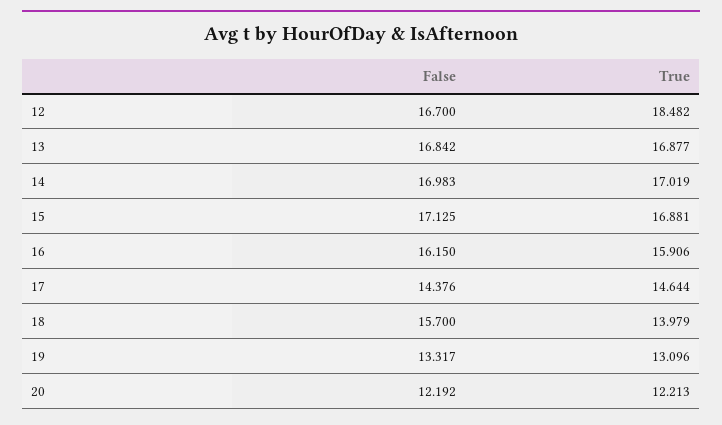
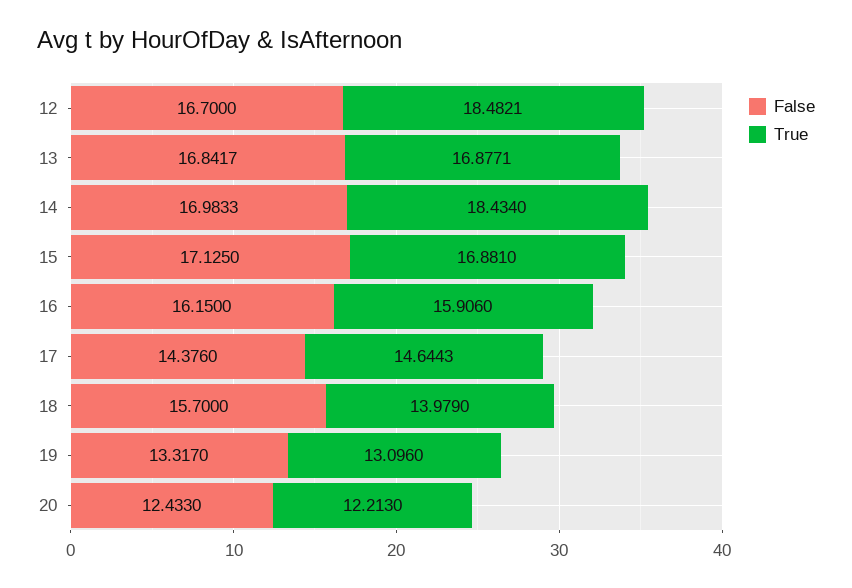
  {
    "False": {
      "12": 16.7,
      "13": 16.8417,
      "14": 16.9833,
      "15": 17.125,
      "16": 16.15,
      "17": 14.376,
      "18": 15.7,
      "19": 13.317,
-     "20": 12.192
+     "20": 12.433
    },
    "True": {
      "12": 18.4821,
      "13": 16.8771,
-     "14": 17.019,
+     "14": 18.434,
      "15": 16.881,
      "16": 15.906,
      "17": 14.6443,
      "18": 13.979,
      "19": 13.096,
      "20": 12.213
    }
  }

